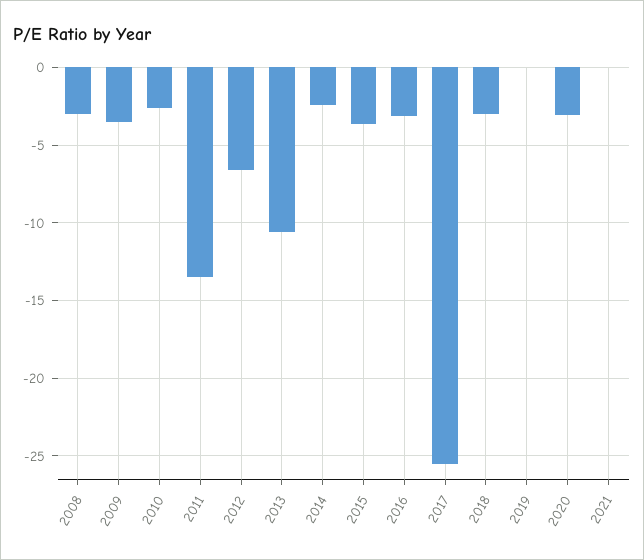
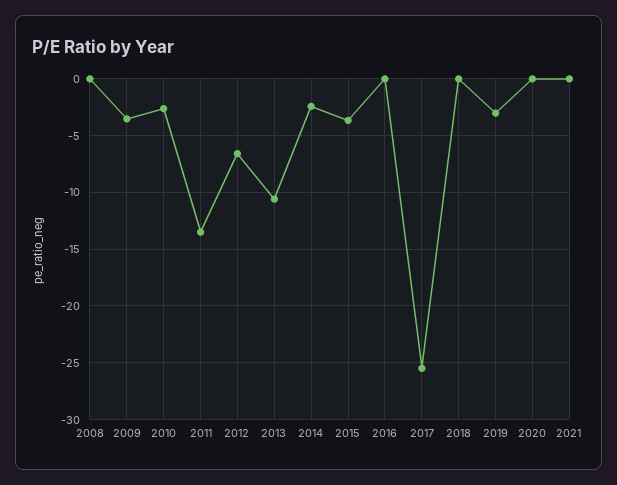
  {
-   "2008": -3,
+   "2008": 0,
    "2009": -3.5,
    "2010": -2.5,
    "2011": -13.5,
    "2012": -6.5,
    "2013": -10.5,
    "2014": -2.5,
    "2015": -3.5,
-   "2016": -3,
+   "2016": 0,
    "2017": -25.5,
-   "2018": -3,
+   "2018": 0,
-   "2019": 0,
+   "2019": -3,
-   "2020": -3,
+   "2020": 0,
    "2021": 0
  }

